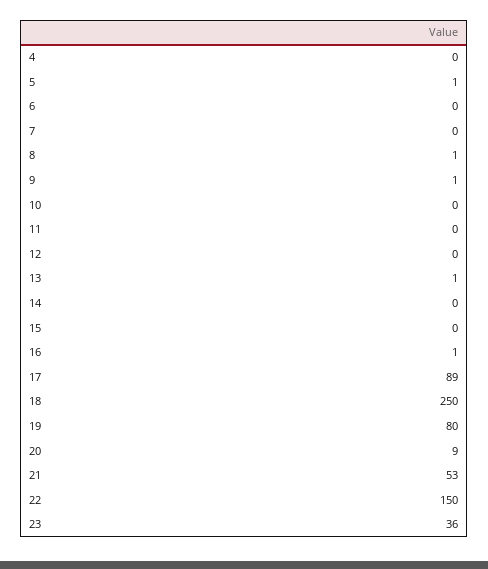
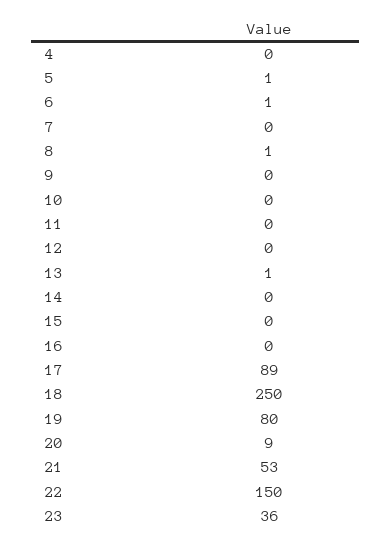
  {
    "4": 0,
    "5": 1,
-   "6": 0,
+   "6": 1,
    "7": 0,
    "8": 1,
-   "9": 1,
+   "9": 0,
    "10": 0,
    "11": 0,
    "12": 0,
    "13": 1,
    "14": 0,
    "15": 0,
-   "16": 1,
+   "16": 0,
    "17": 89,
    "18": 250,
    "19": 80,
    "20": 9,
    "21": 53,
    "22": 150,
    "23": 36
  }

